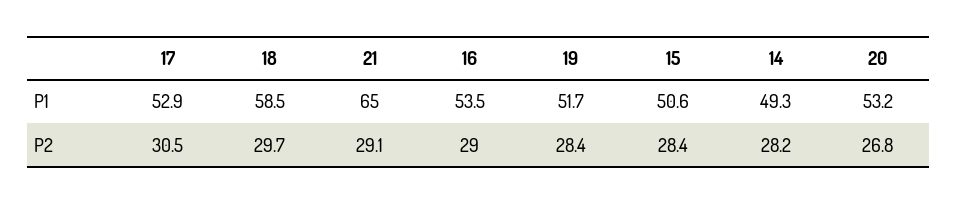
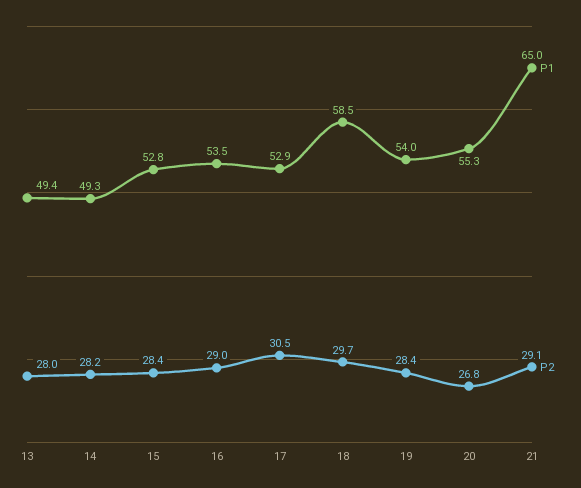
  {
    "P1": {
      "17": 52.9,
      "18": 58.5,
      "21": 65,
      "16": 53.5,
-     "19": 51.7,
+     "19": 54,
-     "15": 50.6,
+     "15": 52.8,
      "14": 49.3,
-     "20": 53.2
+     "20": 55.3,
+     "13": 49.4
    },
    "P2": {
      "17": 30.5,
      "18": 29.7,
      "21": 29.1,
      "16": 29,
      "19": 28.4,
      "15": 28.4,
      "14": 28.2,
-     "20": 26.8
+     "20": 26.8,
+     "13": 28
    }
  }

